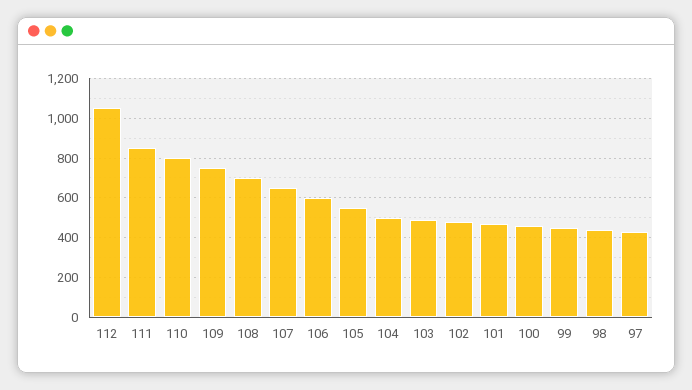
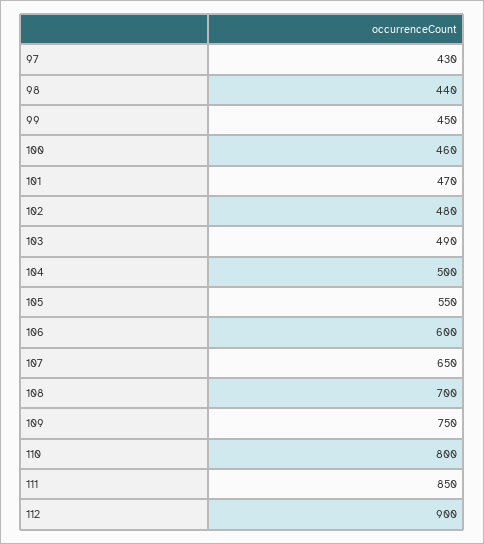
  {
-   "112": 1050,
+   "112": 900,
    "111": 850,
    "110": 800,
    "109": 750,
    "108": 700,
    "107": 650,
    "106": 600,
    "105": 550,
    "104": 500,
    "103": 490,
    "102": 480,
    "101": 470,
    "100": 460,
    "99": 450,
    "98": 440,
    "97": 430
  }

